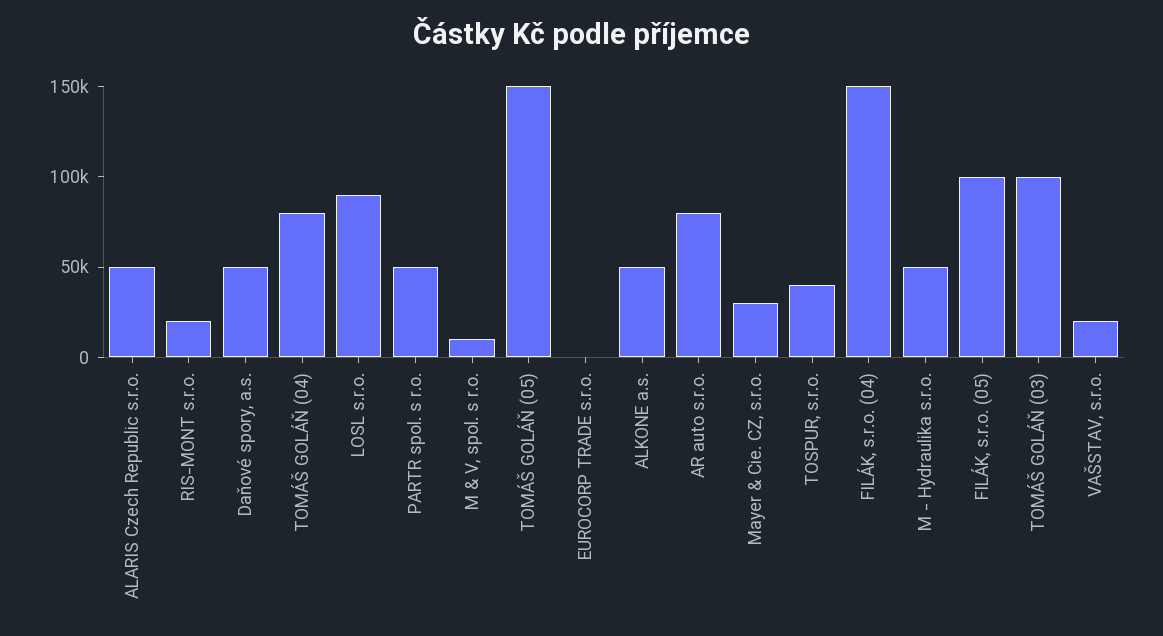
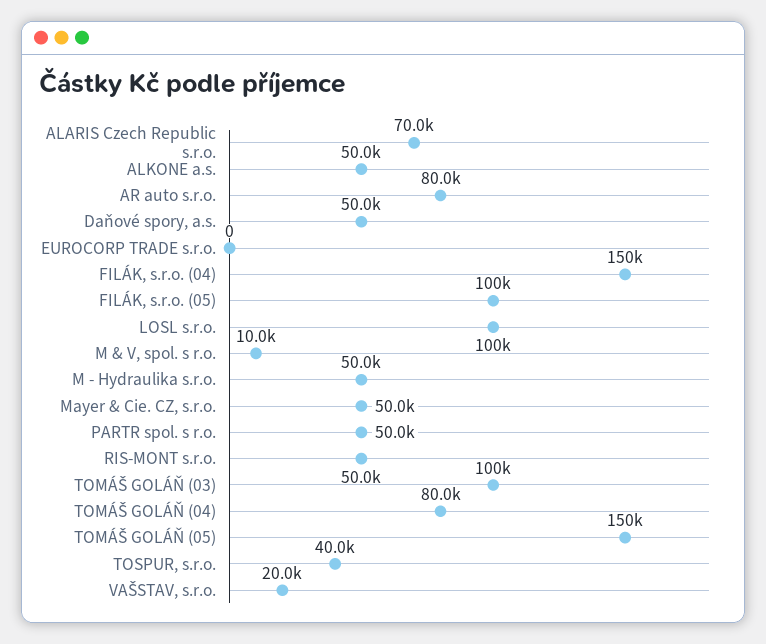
  {
-   "ALARIS Czech Republic s.r.o.": 50000,
+   "ALARIS Czech Republic s.r.o.": 70000,
-   "RIS-MONT s.r.o.": 20000,
+   "RIS-MONT s.r.o.": 50000,
    "Daňové spory, a.s.": 50000,
    "TOMÁŠ GOLÁŇ (04)": 80000,
-   "LOSL s.r.o.": 90000,
+   "LOSL s.r.o.": 100000,
    "PARTR spol. s r.o.": 50000,
    "M & V, spol. s r.o.": 10000,
    "TOMÁŠ GOLÁŇ (05)": 150000,
    "EUROCORP TRADE s.r.o.": 0,
    "ALKONE a.s.": 50000,
    "AR auto s.r.o.": 80000,
-   "Mayer & Cie. CZ, s.r.o.": 30000,
+   "Mayer & Cie. CZ, s.r.o.": 50000,
    "TOSPUR, s.r.o.": 40000,
    "FILÁK, s.r.o. (04)": 150000,
    "M - Hydraulika s.r.o.": 50000,
    "FILÁK, s.r.o. (05)": 100000,
    "TOMÁŠ GOLÁŇ (03)": 100000,
    "VAŠSTAV, s.r.o.": 20000
  }

